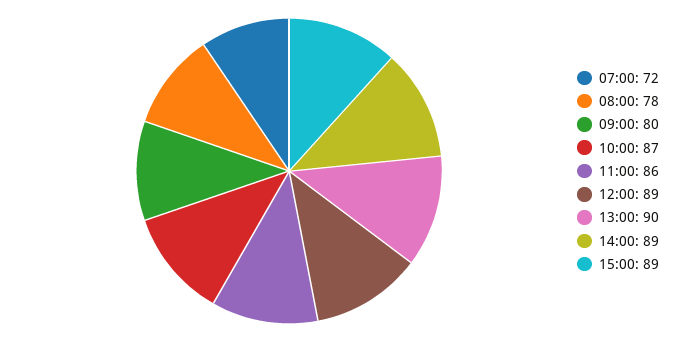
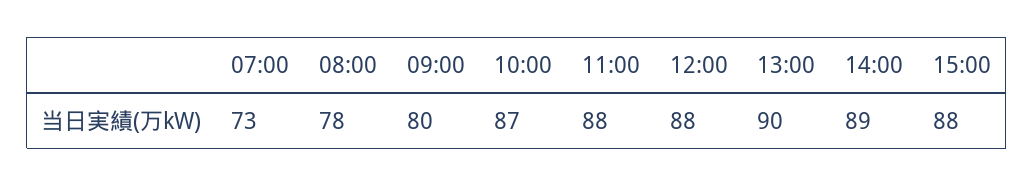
  {
-   "07:00": 72,
+   "07:00": 73,
    "08:00": 78,
    "09:00": 80,
    "10:00": 87,
-   "11:00": 86,
+   "11:00": 88,
-   "12:00": 89,
+   "12:00": 88,
    "13:00": 90,
    "14:00": 89,
-   "15:00": 89
+   "15:00": 88
  }

